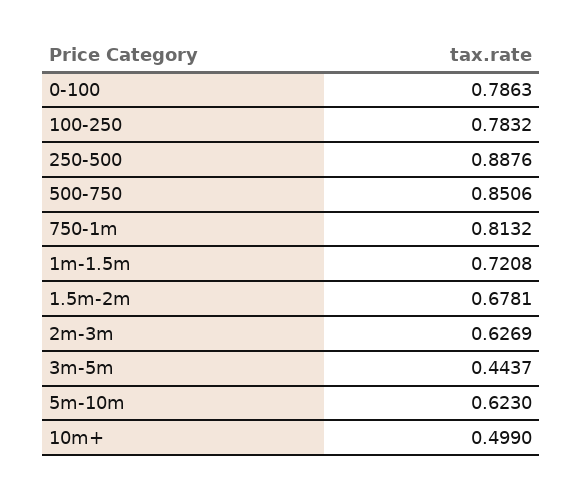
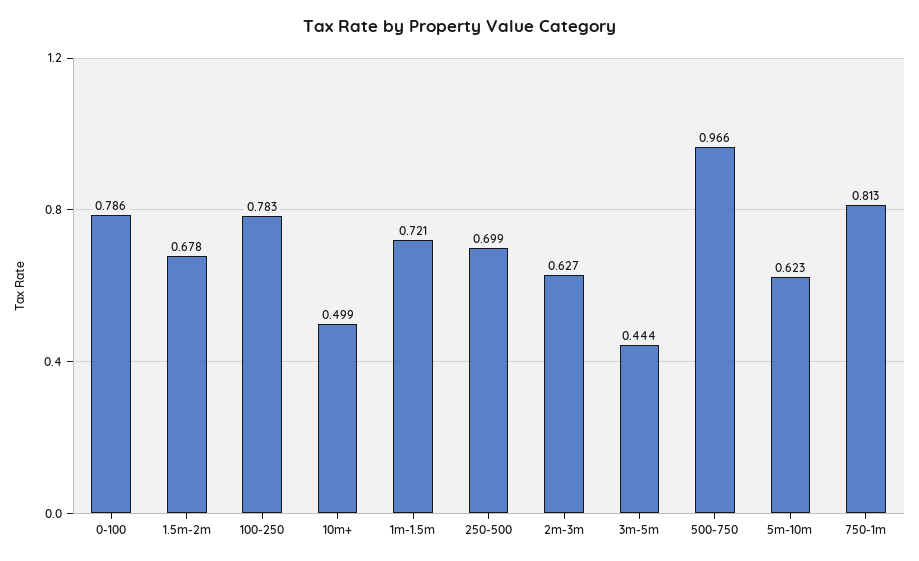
  {
    "0-100": 0.7863,
    "100-250": 0.7832,
-   "250-500": 0.8876,
+   "250-500": 0.699,
-   "500-750": 0.8506,
+   "500-750": 0.966,
    "750-1m": 0.8132,
    "1m-1.5m": 0.7208,
    "1.5m-2m": 0.6781,
    "2m-3m": 0.6269,
    "3m-5m": 0.4437,
    "5m-10m": 0.623,
    "10m+": 0.499
  }

